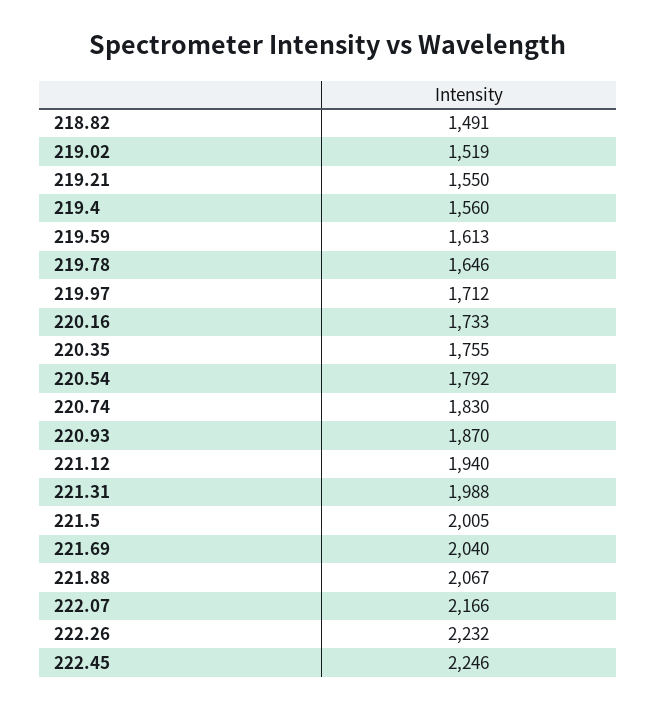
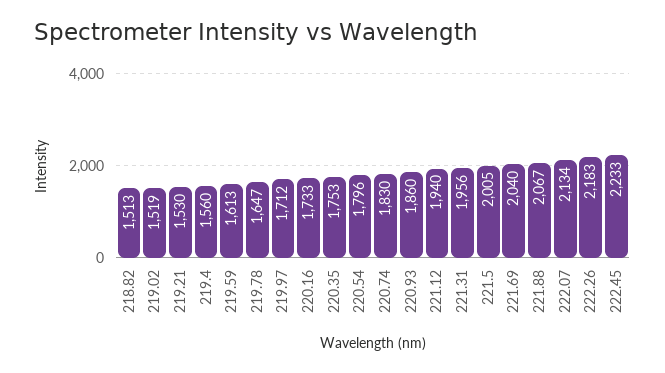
  {
-   "218.82": 1491,
+   "218.82": 1513,
    "219.02": 1519,
-   "219.21": 1550,
+   "219.21": 1530,
    "219.4": 1560,
    "219.59": 1613,
-   "219.78": 1646,
+   "219.78": 1647,
    "219.97": 1712,
    "220.16": 1733,
-   "220.35": 1755,
+   "220.35": 1753,
-   "220.54": 1792,
+   "220.54": 1796,
    "220.74": 1830,
-   "220.93": 1870,
+   "220.93": 1860,
    "221.12": 1940,
-   "221.31": 1988,
+   "221.31": 1956,
    "221.5": 2005,
    "221.69": 2040,
    "221.88": 2067,
-   "222.07": 2166,
+   "222.07": 2134,
-   "222.26": 2232,
+   "222.26": 2183,
-   "222.45": 2246
+   "222.45": 2233
  }

